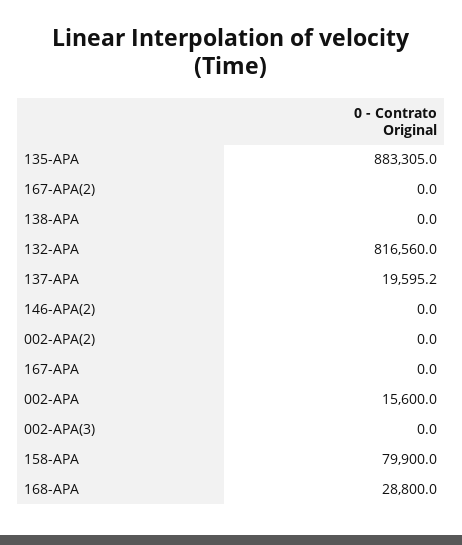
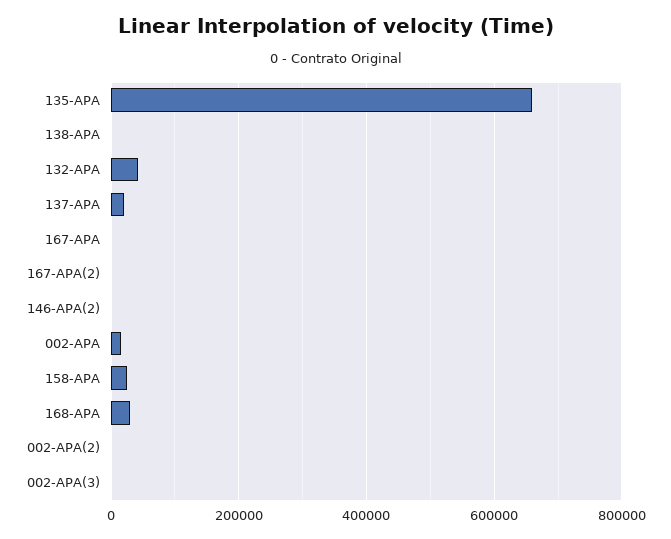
  {
-   "135-APA": 883305,
+   "135-APA": 660000,
    "167-APA(2)": 0,
    "138-APA": 0,
-   "132-APA": 816560,
+   "132-APA": 40000,
    "137-APA": 19595.2,
    "146-APA(2)": 0,
    "002-APA(2)": 0,
    "167-APA": 0,
    "002-APA": 15600,
    "002-APA(3)": 0,
-   "158-APA": 79900,
+   "158-APA": 20000,
    "168-APA": 28800
  }

